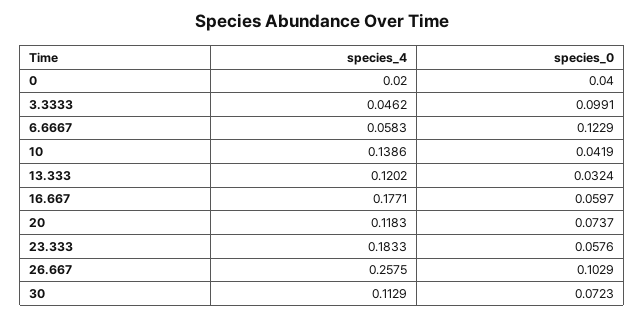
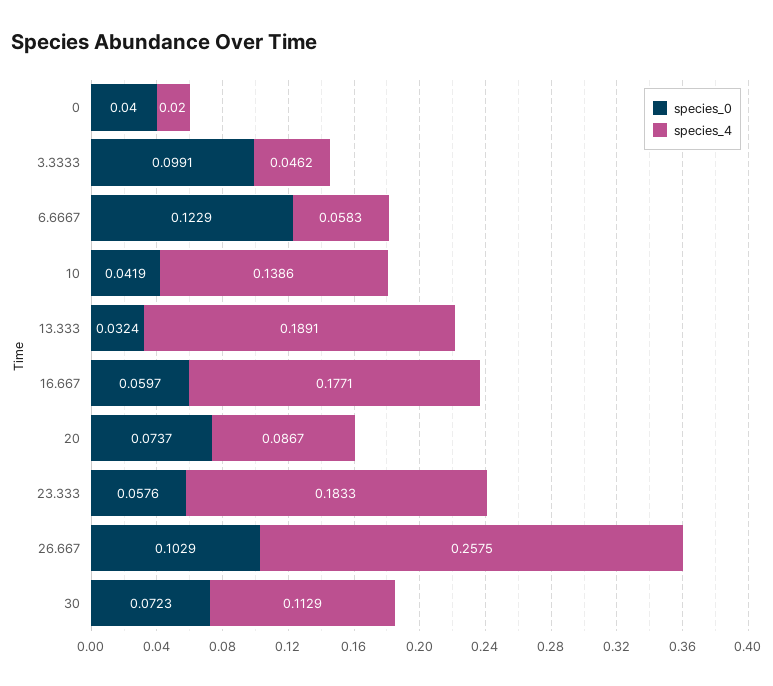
  {
    "species_4": {
      "0": 0.02,
      "3.3333": 0.0462,
      "6.6667": 0.0583,
      "10": 0.1386,
-     "13.333": 0.1202,
+     "13.333": 0.1891,
      "16.667": 0.1771,
-     "20": 0.1183,
+     "20": 0.0867,
      "23.333": 0.1833,
      "26.667": 0.2575,
      "30": 0.1129
    },
    "species_0": {
      "0": 0.04,
      "3.3333": 0.0991,
      "6.6667": 0.1229,
      "10": 0.0419,
      "13.333": 0.0324,
      "16.667": 0.0597,
      "20": 0.0737,
      "23.333": 0.0576,
      "26.667": 0.1029,
      "30": 0.0723
    }
  }

